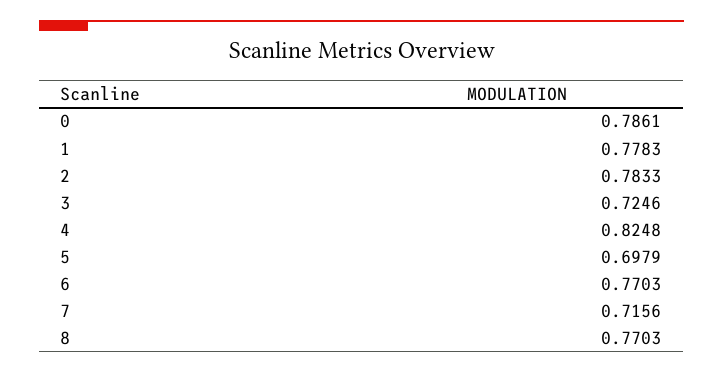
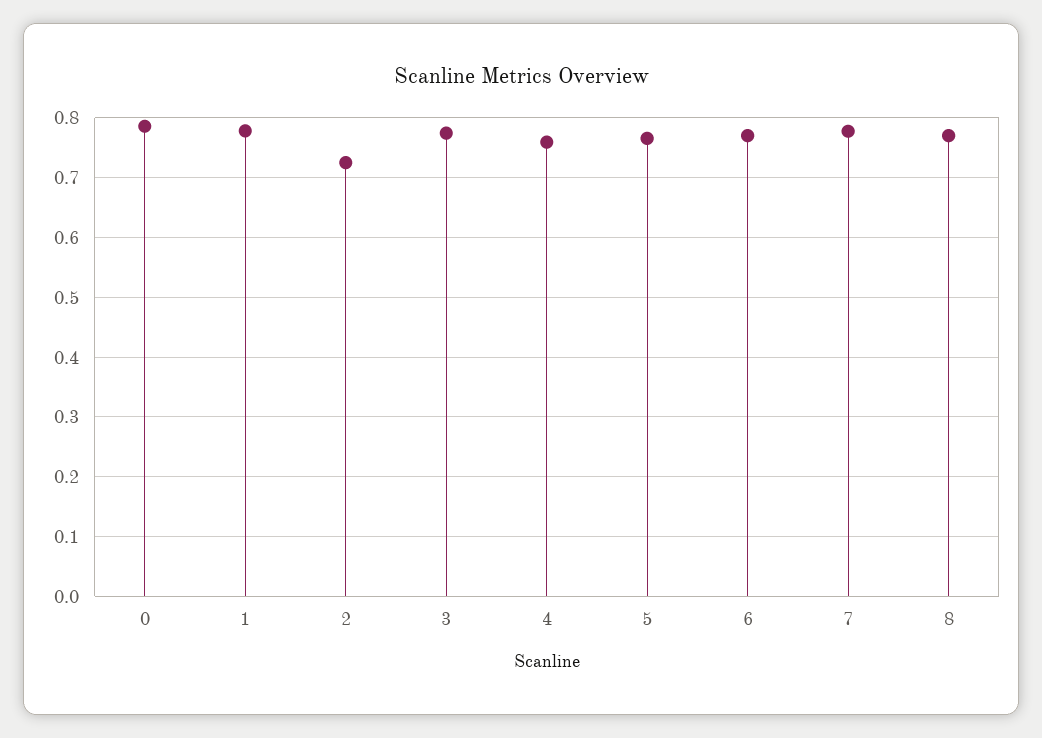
  {
    "0": 0.7861,
    "1": 0.7783,
-   "2": 0.7833,
+   "2": 0.72,
-   "3": 0.7246,
+   "3": 0.78,
-   "4": 0.8248,
+   "4": 0.76,
-   "5": 0.6979,
+   "5": 0.76,
    "6": 0.7703,
-   "7": 0.7156,
+   "7": 0.78,
    "8": 0.7703
  }

